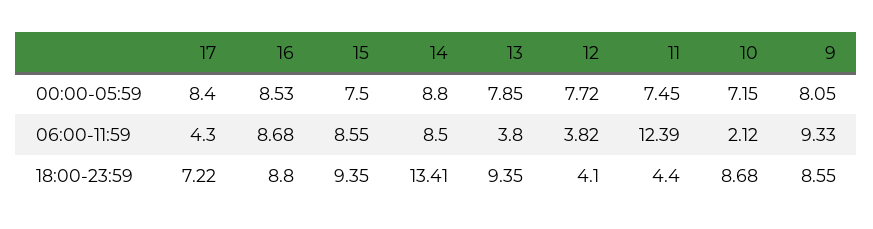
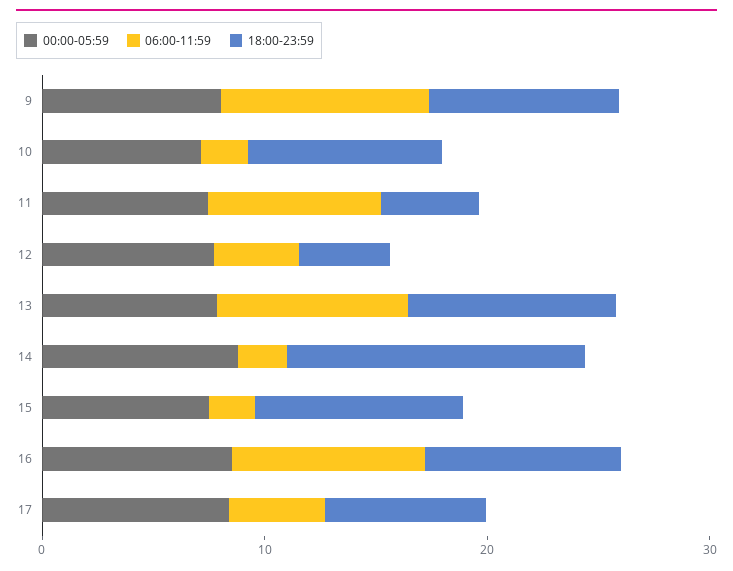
  {
    "00:00-05:59": {
      "17": 8.4,
      "16": 8.53,
      "15": 7.5,
      "14": 8.8,
      "13": 7.85,
      "12": 7.72,
      "11": 7.45,
      "10": 7.15,
      "9": 8.05
    },
    "06:00-11:59": {
      "17": 4.3,
      "16": 8.68,
-     "15": 8.55,
+     "15": 2,
-     "14": 8.5,
+     "14": 2,
-     "13": 3.8,
+     "13": 8,
      "12": 3.82,
-     "11": 12.39,
+     "11": 8,
      "10": 2.12,
      "9": 9.33
    },
    "18:00-23:59": {
      "17": 7.22,
      "16": 8.8,
      "15": 9.35,
      "14": 13.41,
      "13": 9.35,
      "12": 4.1,
      "11": 4.4,
      "10": 8.68,
      "9": 8.55
    }
  }

